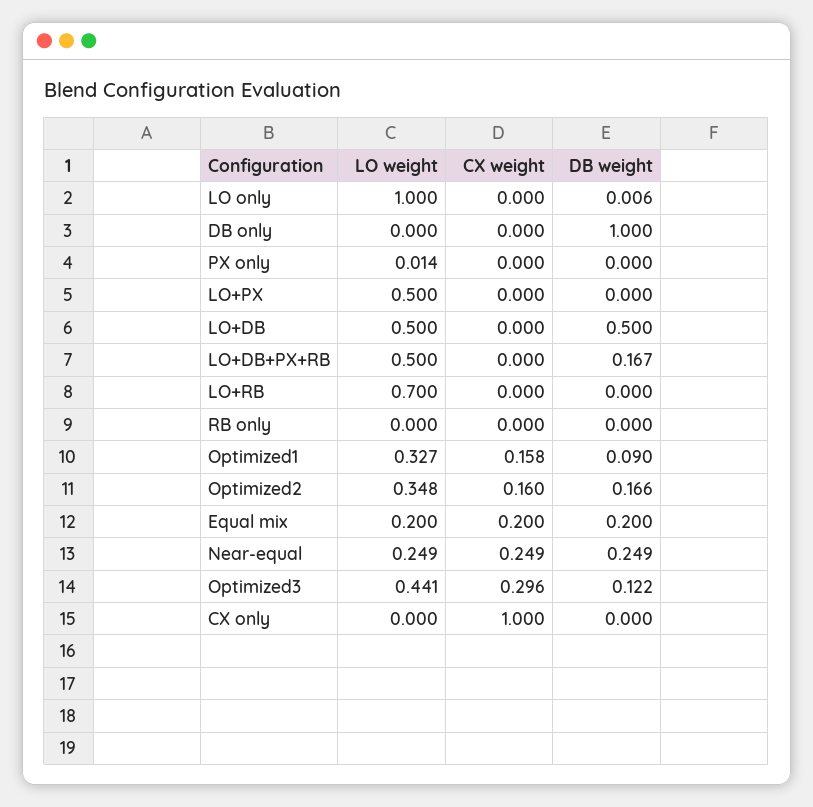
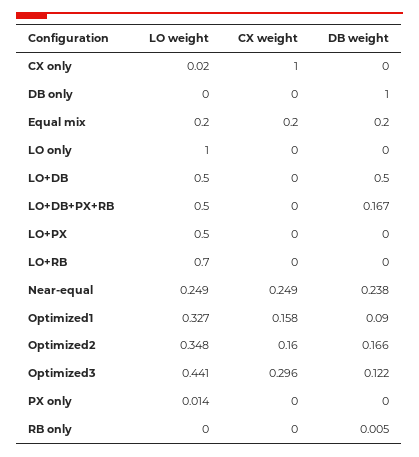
  {
    "LO weight": {
      "LO only": 1,
      "DB only": 0,
      "PX only": 0.014,
      "LO+PX": 0.5,
      "LO+DB": 0.5,
      "LO+DB+PX+RB": 0.5,
      "LO+RB": 0.7,
      "RB only": 0,
      "Optimized1": 0.327,
      "Optimized2": 0.348,
      "Equal mix": 0.2,
      "Near-equal": 0.249,
      "Optimized3": 0.441,
-     "CX only": 0
+     "CX only": 0.02
    },
    "CX weight": {
      "LO only": 0,
      "DB only": 0,
      "PX only": 0,
      "LO+PX": 0,
      "LO+DB": 0,
      "LO+DB+PX+RB": 0,
      "LO+RB": 0,
      "RB only": 0,
      "Optimized1": 0.158,
      "Optimized2": 0.16,
      "Equal mix": 0.2,
      "Near-equal": 0.249,
      "Optimized3": 0.296,
      "CX only": 1
    },
    "DB weight": {
-     "LO only": 0.006,
+     "LO only": 0,
      "DB only": 1,
      "PX only": 0,
      "LO+PX": 0,
      "LO+DB": 0.5,
      "LO+DB+PX+RB": 0.167,
      "LO+RB": 0,
-     "RB only": 0,
+     "RB only": 0.005,
      "Optimized1": 0.09,
      "Optimized2": 0.166,
      "Equal mix": 0.2,
-     "Near-equal": 0.249,
+     "Near-equal": 0.238,
      "Optimized3": 0.122,
      "CX only": 0
    }
  }

